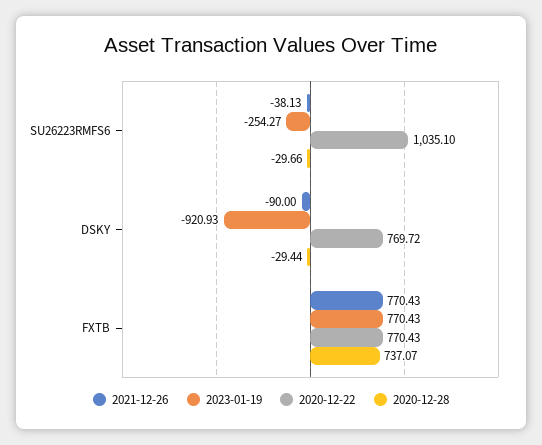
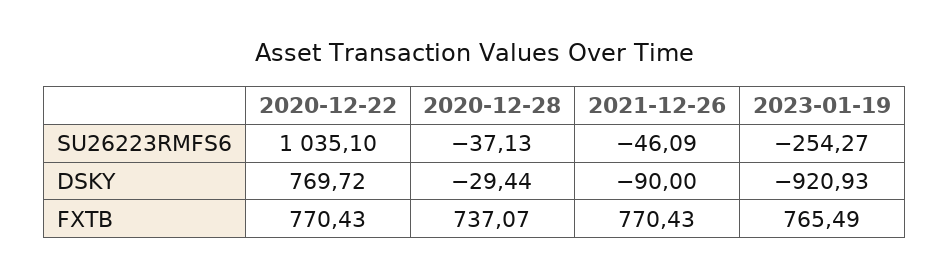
  {
    "2021-12-26": {
-     "SU26223RMFS6": -38.13,
+     "SU26223RMFS6": -46.09,
      "DSKY": -90,
      "FXTB": 770.43
    },
    "2023-01-19": {
      "SU26223RMFS6": -254.27,
      "DSKY": -920.93,
-     "FXTB": 770.43
+     "FXTB": 765.49
    },
    "2020-12-22": {
      "SU26223RMFS6": 1035.1,
      "DSKY": 769.72,
      "FXTB": 770.43
    },
    "2020-12-28": {
-     "SU26223RMFS6": -29.66,
+     "SU26223RMFS6": -37.13,
      "DSKY": -29.44,
      "FXTB": 737.07
    }
  }

